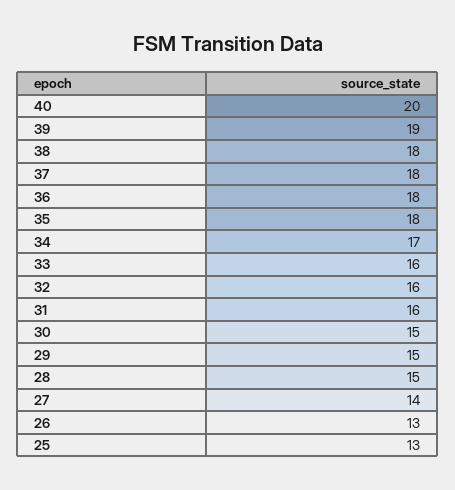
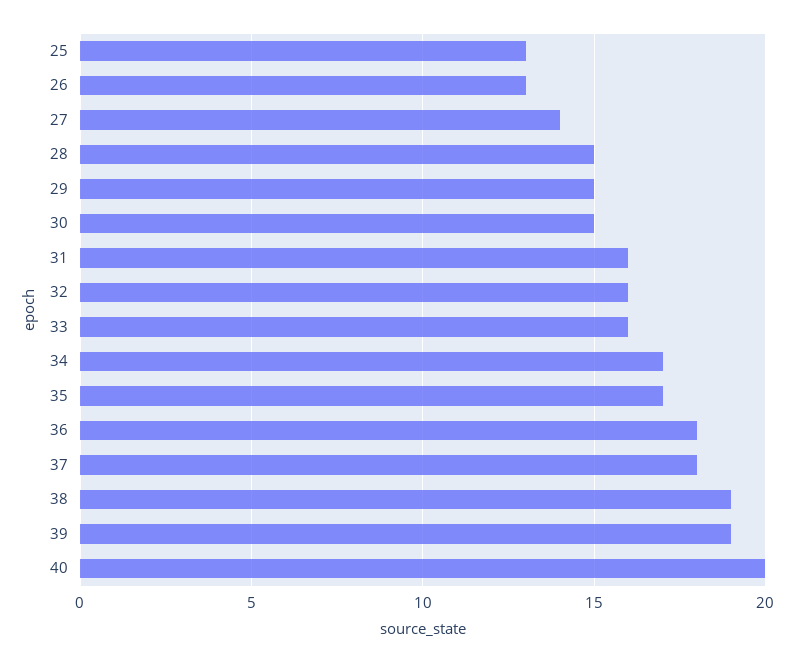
  {
    "40": 20,
    "39": 19,
-   "38": 18,
+   "38": 19,
    "37": 18,
    "36": 18,
-   "35": 18,
+   "35": 17,
    "34": 17,
    "33": 16,
    "32": 16,
    "31": 16,
    "30": 15,
    "29": 15,
    "28": 15,
    "27": 14,
    "26": 13,
    "25": 13
  }

